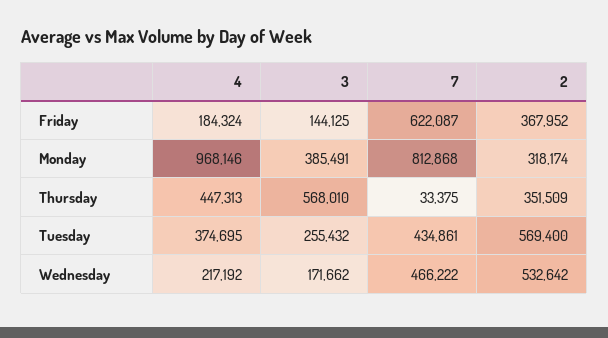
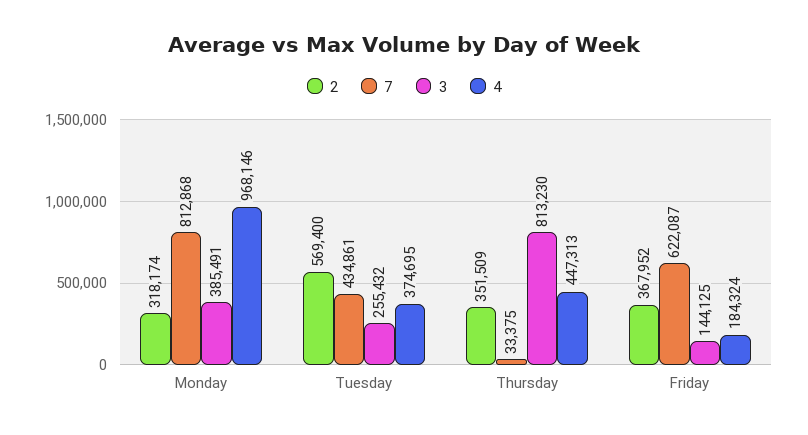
  {
    "4": {
      "Friday": 184324,
      "Monday": 968146,
      "Thursday": 447313,
-     "Tuesday": 374695,
+     "Tuesday": 374695
-     "Wednesday": 217192
    },
    "3": {
      "Friday": 144125,
      "Monday": 385491,
-     "Thursday": 568010,
+     "Thursday": 813230,
-     "Tuesday": 255432,
+     "Tuesday": 255432
-     "Wednesday": 171662
    },
    "7": {
      "Friday": 622087,
      "Monday": 812868,
      "Thursday": 33375,
-     "Tuesday": 434861,
+     "Tuesday": 434861
-     "Wednesday": 466222
    },
    "2": {
      "Friday": 367952,
      "Monday": 318174,
      "Thursday": 351509,
-     "Tuesday": 569400,
+     "Tuesday": 569400
-     "Wednesday": 532642
    }
  }

